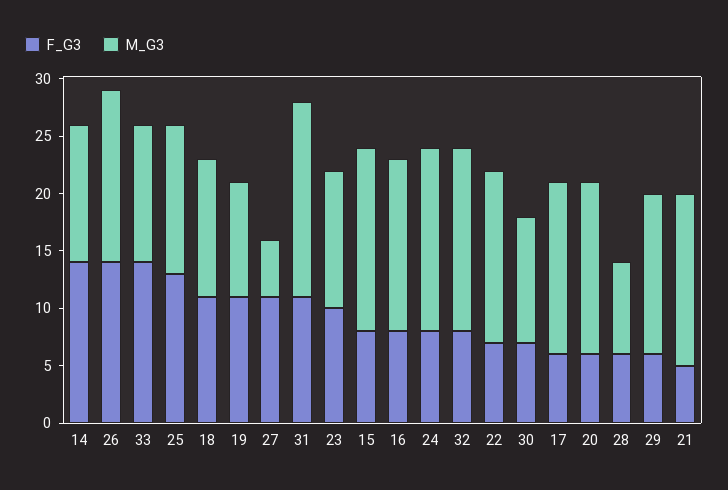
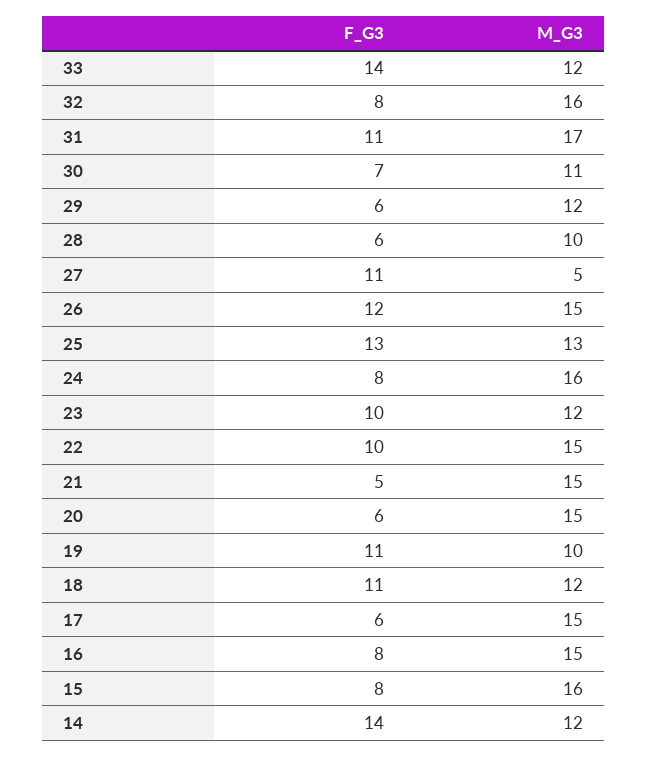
  {
    "F_G3": {
      "14": 14,
-     "26": 14,
+     "26": 12,
      "33": 14,
      "25": 13,
      "18": 11,
      "19": 11,
      "27": 11,
      "31": 11,
      "23": 10,
      "15": 8,
      "16": 8,
      "24": 8,
      "32": 8,
-     "22": 7,
+     "22": 10,
      "30": 7,
      "17": 6,
      "20": 6,
      "28": 6,
      "29": 6,
      "21": 5
    },
    "M_G3": {
      "14": 12,
      "26": 15,
      "33": 12,
      "25": 13,
      "18": 12,
      "19": 10,
      "27": 5,
      "31": 17,
      "23": 12,
      "15": 16,
      "16": 15,
      "24": 16,
      "32": 16,
      "22": 15,
      "30": 11,
      "17": 15,
      "20": 15,
-     "28": 8,
+     "28": 10,
-     "29": 14,
+     "29": 12,
      "21": 15
    }
  }

